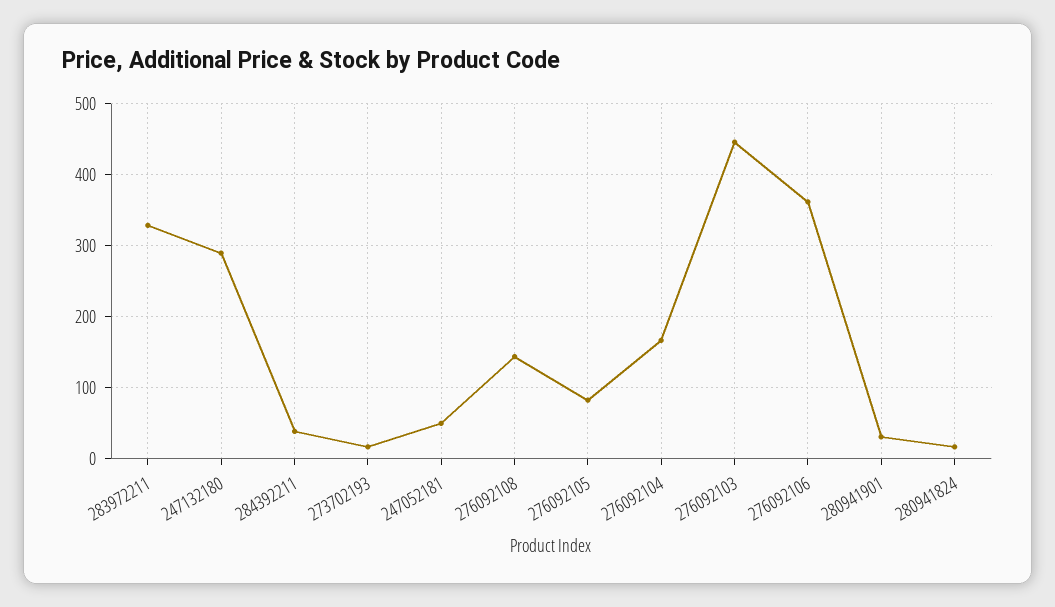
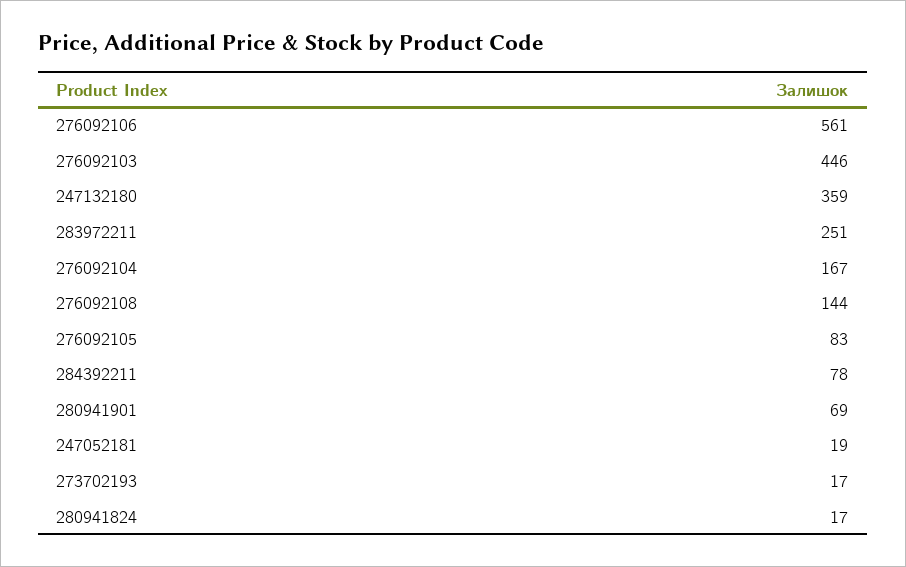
  {
-   "283972211": 330,
+   "283972211": 251,
-   "247132180": 290,
+   "247132180": 359,
-   "284392211": 40,
+   "284392211": 78,
    "273702193": 17,
-   "247052181": 50,
+   "247052181": 19,
    "276092108": 144,
    "276092105": 83,
    "276092104": 167,
    "276092103": 446,
-   "276092106": 360,
+   "276092106": 561,
-   "280941901": 30,
+   "280941901": 69,
    "280941824": 17
  }

